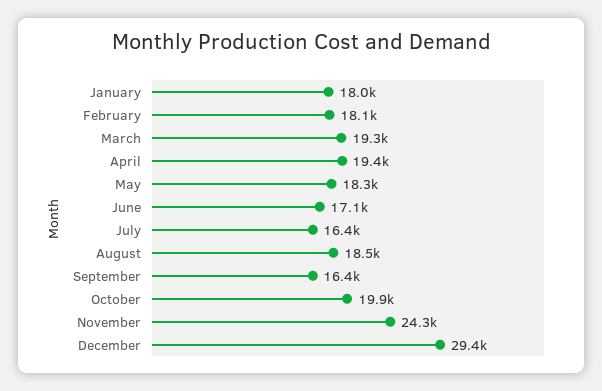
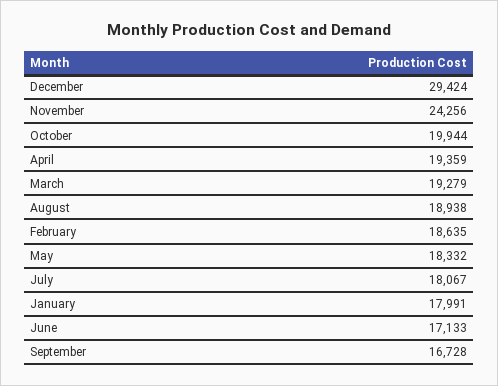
  {
    "January": 17991,
-   "February": 18100,
+   "February": 18635,
    "March": 19279,
    "April": 19359,
    "May": 18332,
    "June": 17133,
-   "July": 16400,
+   "July": 18067,
-   "August": 18500,
+   "August": 18938,
-   "September": 16400,
+   "September": 16728,
    "October": 19944,
    "November": 24256,
    "December": 29424
  }

